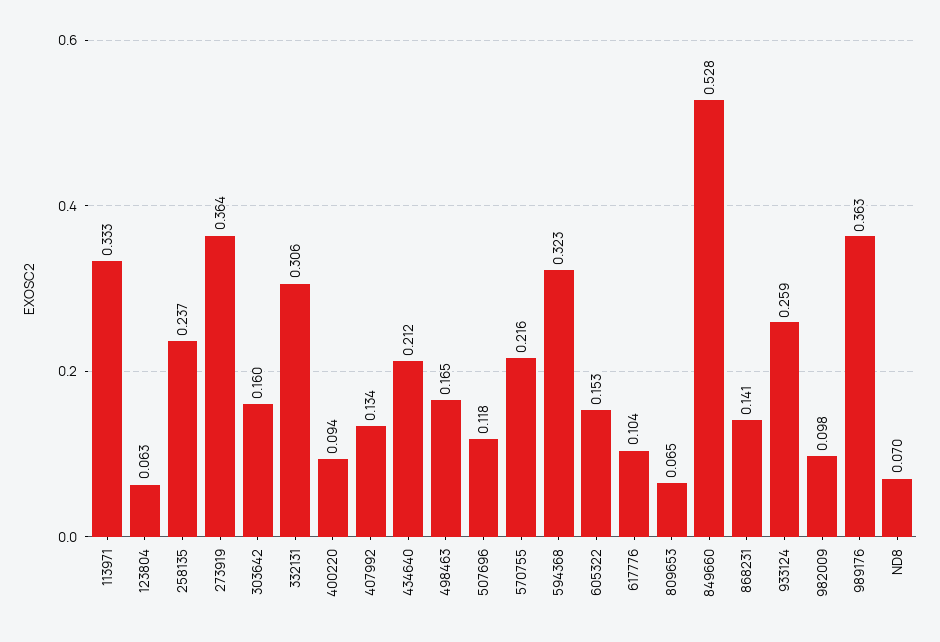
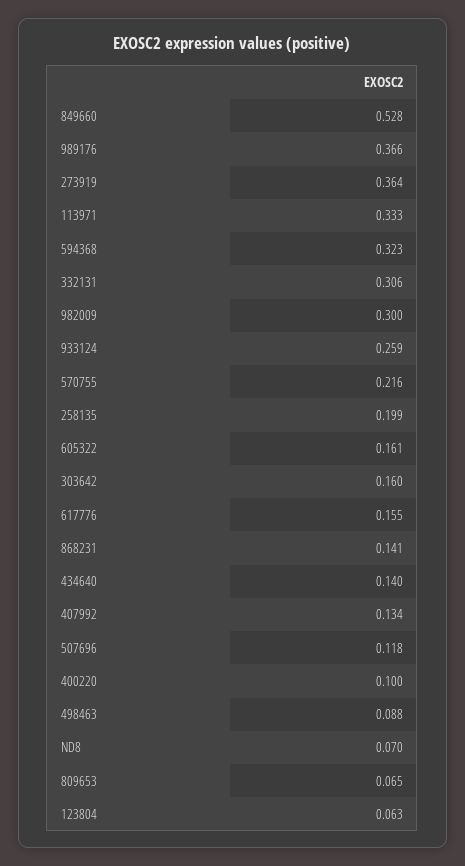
  {
    "113971": 0.333,
    "123804": 0.063,
-   "258135": 0.237,
+   "258135": 0.199,
    "273919": 0.364,
    "303642": 0.16,
    "332131": 0.306,
-   "400220": 0.094,
+   "400220": 0.1,
    "407992": 0.134,
-   "434640": 0.212,
+   "434640": 0.14,
-   "498463": 0.165,
+   "498463": 0.088,
    "507696": 0.118,
    "570755": 0.216,
    "594368": 0.323,
-   "605322": 0.153,
+   "605322": 0.161,
-   "617776": 0.104,
+   "617776": 0.155,
    "809653": 0.065,
    "849660": 0.528,
    "868231": 0.141,
    "933124": 0.259,
-   "982009": 0.098,
+   "982009": 0.3,
-   "989176": 0.363,
+   "989176": 0.366,
    "ND8": 0.07
  }

